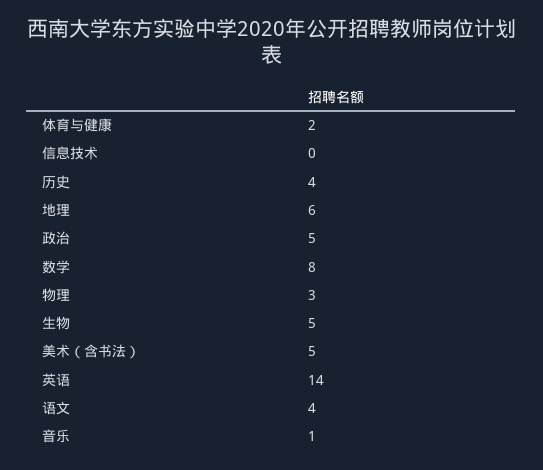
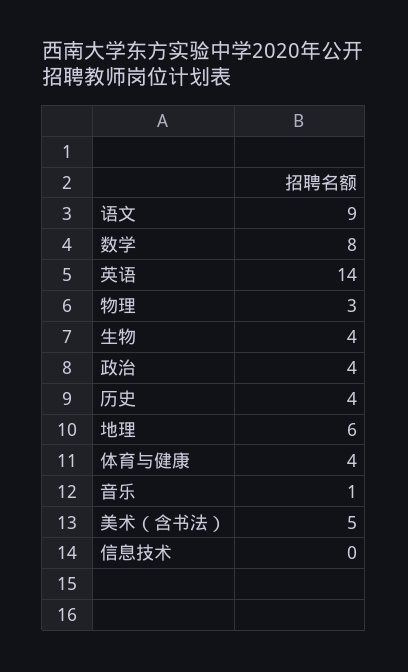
  {
-   "体育与健康": 2,
+   "体育与健康": 4,
    "信息技术": 0,
    "历史": 4,
    "地理": 6,
-   "政治": 5,
+   "政治": 4,
    "数学": 8,
    "物理": 3,
-   "生物": 5,
+   "生物": 4,
    "美术（含书法）": 5,
    "英语": 14,
-   "语文": 4,
+   "语文": 9,
    "音乐": 1
  }

